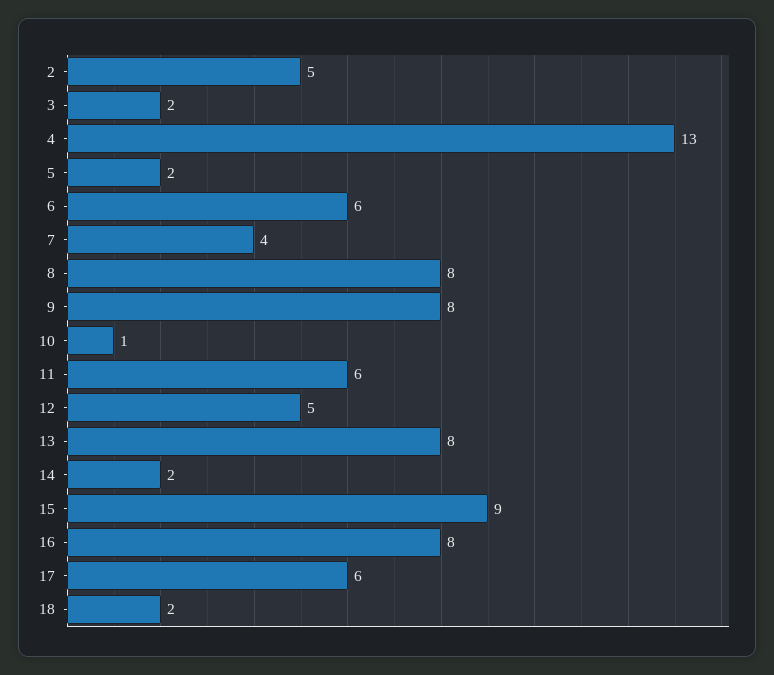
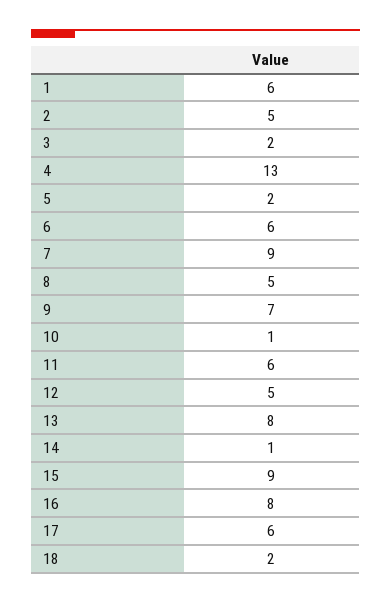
  {
    "2": 5,
    "3": 2,
    "4": 13,
    "5": 2,
    "6": 6,
-   "7": 4,
+   "7": 9,
-   "8": 8,
+   "8": 5,
-   "9": 8,
+   "9": 7,
    "10": 1,
    "11": 6,
    "12": 5,
    "13": 8,
-   "14": 2,
+   "14": 1,
    "15": 9,
    "16": 8,
    "17": 6,
-   "18": 2
+   "18": 2,
+   "1": 6
  }

